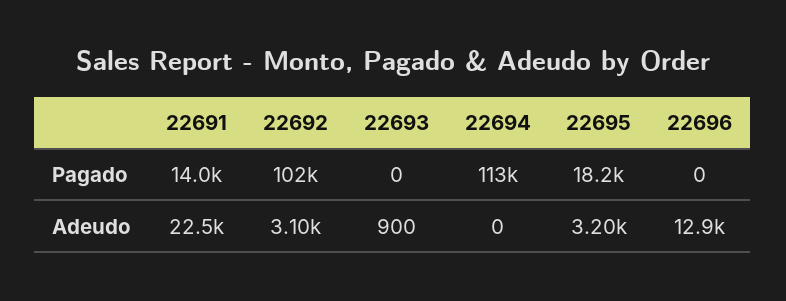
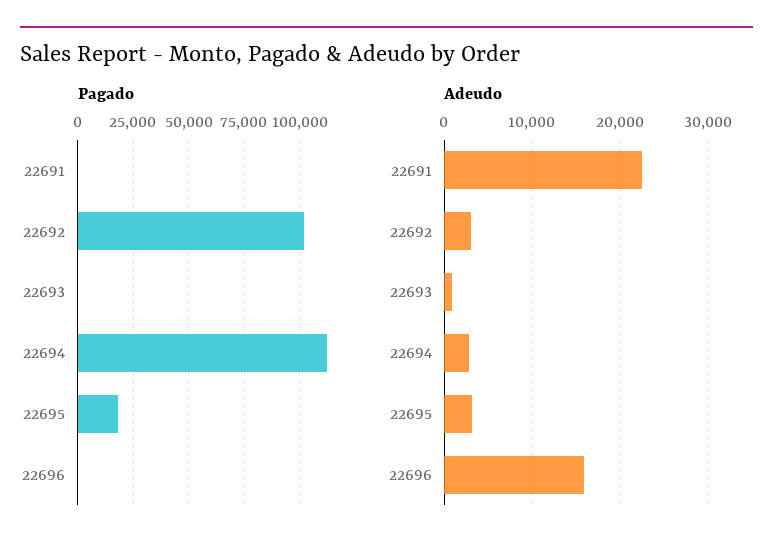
  {
    "Pagado": {
-     "22691": 14000,
+     "22691": 0,
      "22692": 102000,
      "22693": 0,
      "22694": 113000,
      "22695": 18200,
      "22696": 0
    },
    "Adeudo": {
      "22691": 22500,
      "22692": 3100,
      "22693": 900,
-     "22694": 0,
+     "22694": 3000,
      "22695": 3200,
-     "22696": 12900
+     "22696": 16000
    }
  }

